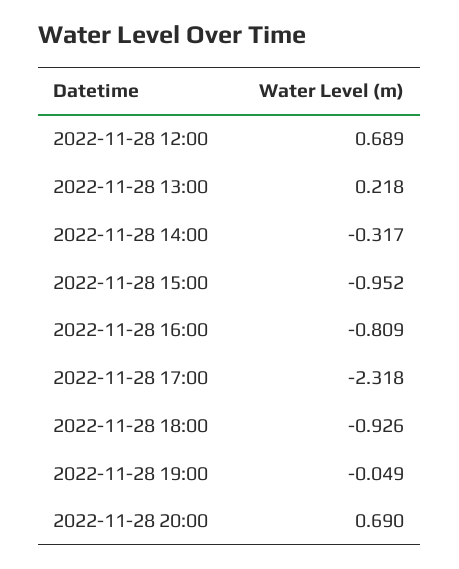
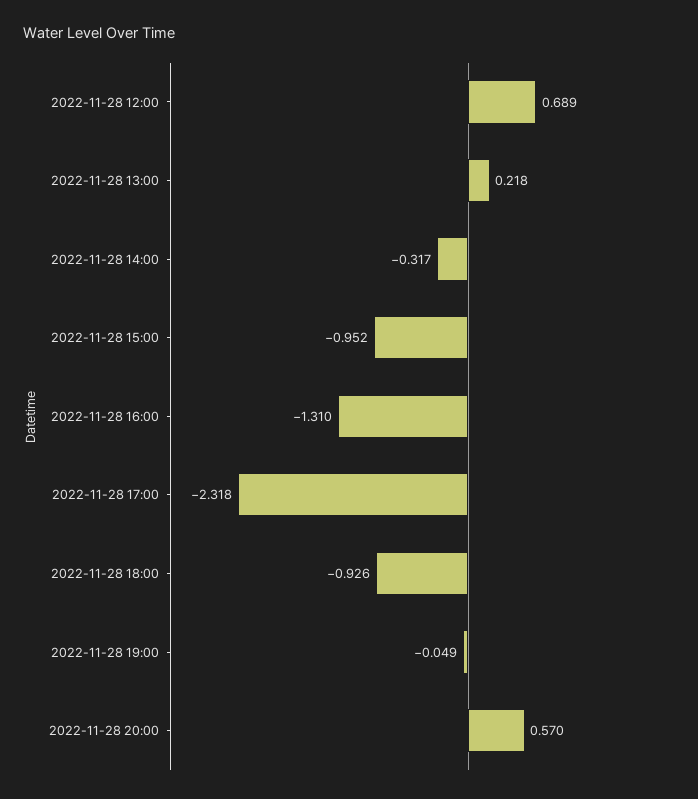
  {
    "2022-11-28 12:00": 0.689,
    "2022-11-28 13:00": 0.218,
    "2022-11-28 14:00": -0.317,
    "2022-11-28 15:00": -0.952,
-   "2022-11-28 16:00": -0.809,
+   "2022-11-28 16:00": -1.31,
    "2022-11-28 17:00": -2.318,
    "2022-11-28 18:00": -0.926,
    "2022-11-28 19:00": -0.049,
-   "2022-11-28 20:00": 0.69
+   "2022-11-28 20:00": 0.57
  }

